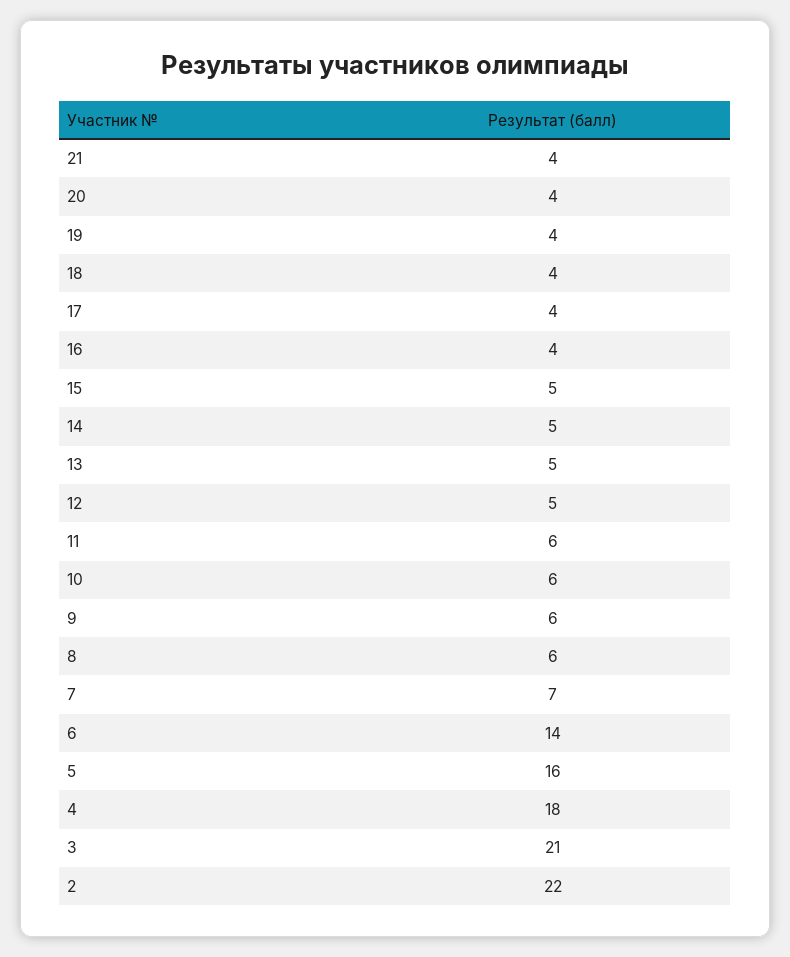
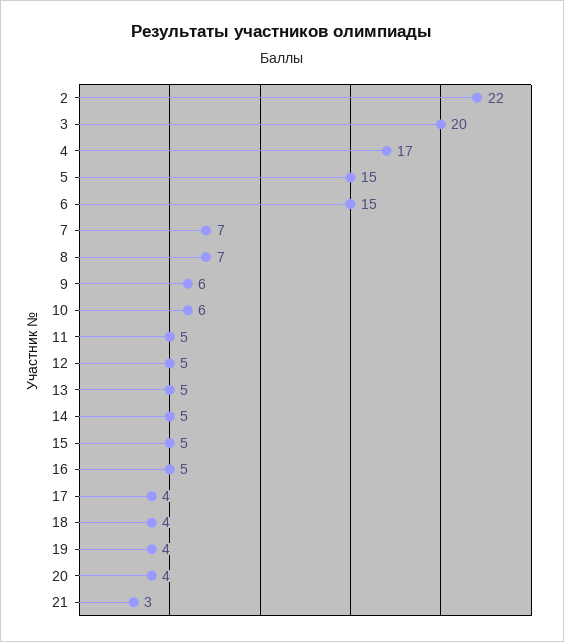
  {
-   "21": 4,
+   "21": 3,
    "20": 4,
    "19": 4,
    "18": 4,
    "17": 4,
-   "16": 4,
+   "16": 5,
    "15": 5,
    "14": 5,
    "13": 5,
    "12": 5,
-   "11": 6,
+   "11": 5,
    "10": 6,
    "9": 6,
-   "8": 6,
+   "8": 7,
    "7": 7,
-   "6": 14,
+   "6": 15,
-   "5": 16,
+   "5": 15,
-   "4": 18,
+   "4": 17,
-   "3": 21,
+   "3": 20,
    "2": 22
  }

